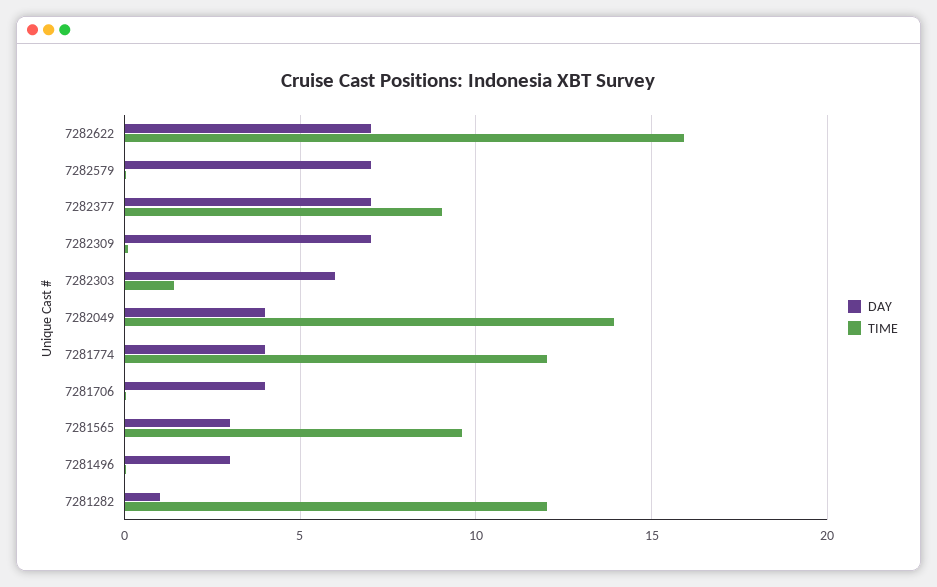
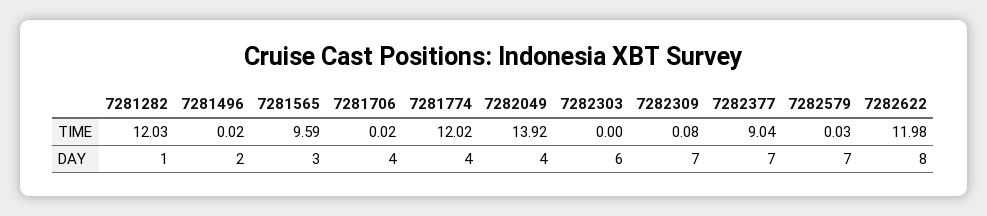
  {
    "DAY": {
-     "7282622": 7,
+     "7282622": 8,
      "7282579": 7,
      "7282377": 7,
      "7282309": 7,
      "7282303": 6,
      "7282049": 4,
      "7281774": 4,
      "7281706": 4,
      "7281565": 3,
-     "7281496": 3,
+     "7281496": 2,
      "7281282": 1
    },
    "TIME": {
-     "7282622": 16,
+     "7282622": 11.98,
      "7282579": 0.03,
      "7282377": 9.04,
      "7282309": 0.08,
-     "7282303": 1.5,
+     "7282303": 0,
      "7282049": 13.92,
      "7281774": 12.02,
      "7281706": 0.02,
      "7281565": 9.59,
      "7281496": 0.02,
      "7281282": 12.03
    }
  }

